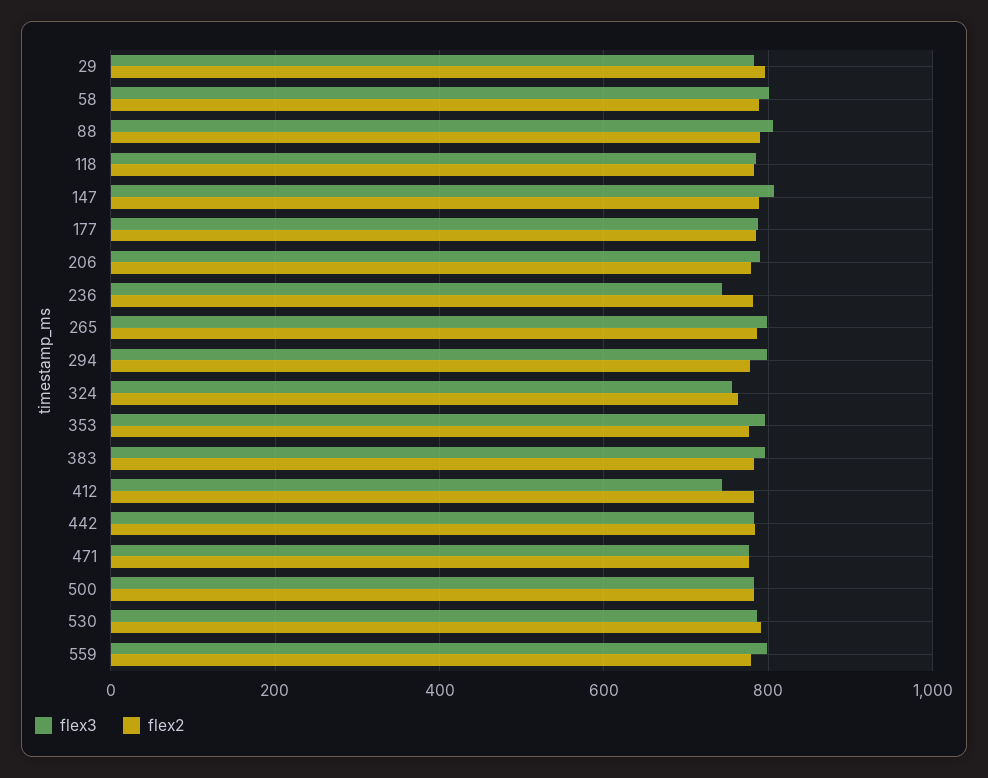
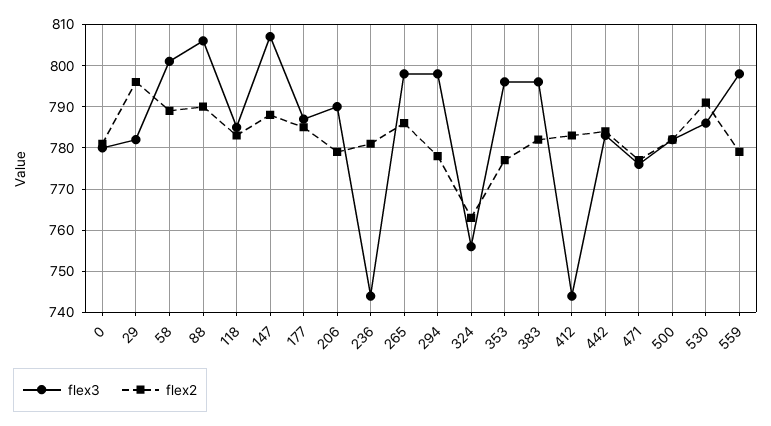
  {
    "flex3": {
      "29": 780,
      "58": 800,
      "88": 805,
      "118": 785,
      "147": 805,
      "177": 785,
      "206": 790,
      "236": 745,
      "265": 800,
      "294": 800,
      "324": 755,
      "353": 795,
      "383": 795,
      "412": 745,
      "442": 785,
      "471": 775,
      "500": 780,
      "530": 785,
-     "559": 800
+     "559": 800,
+     "0": 780
    },
    "flex2": {
      "29": 795,
      "58": 790,
      "88": 790,
      "118": 785,
      "147": 790,
      "177": 785,
      "206": 780,
      "236": 780,
      "265": 785,
      "294": 780,
      "324": 765,
      "353": 775,
      "383": 780,
      "412": 785,
      "442": 785,
      "471": 775,
      "500": 780,
      "530": 790,
-     "559": 780
+     "559": 780,
+     "0": 780
    }
  }

